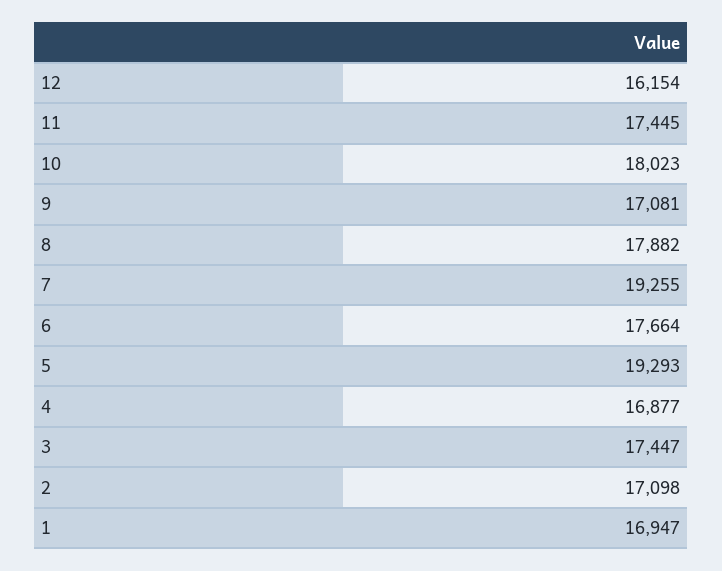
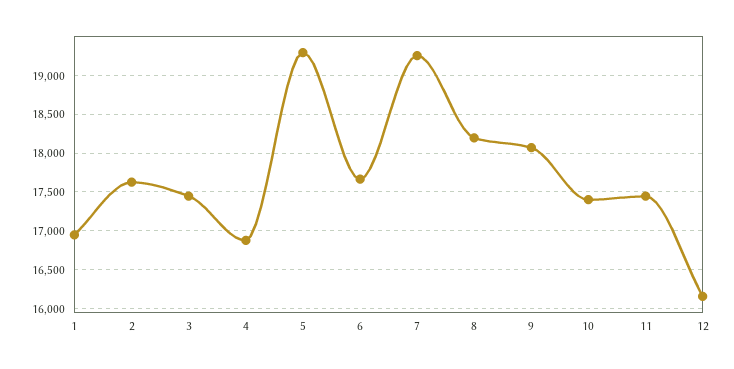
  {
    "12": 16154,
    "11": 17445,
-   "10": 18023,
+   "10": 17400,
-   "9": 17081,
+   "9": 18100,
-   "8": 17882,
+   "8": 18200,
    "7": 19255,
    "6": 17664,
    "5": 19293,
    "4": 16877,
    "3": 17447,
-   "2": 17098,
+   "2": 17600,
    "1": 16947
  }

